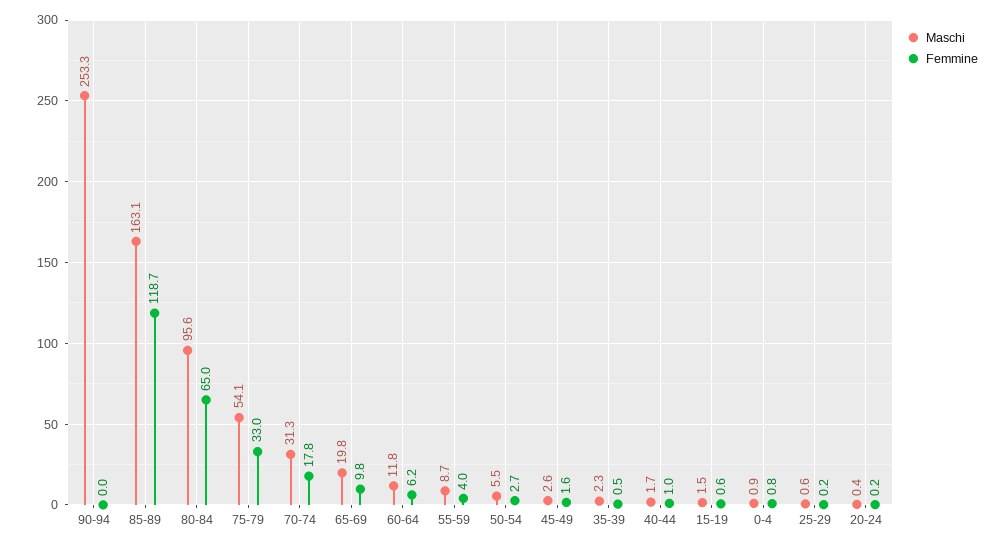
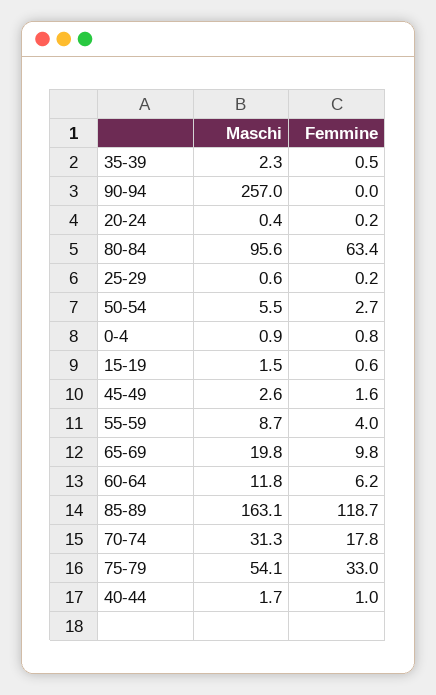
  {
    "Maschi": {
-     "90-94": 253.3,
+     "90-94": 257,
      "85-89": 163.1,
      "80-84": 95.6,
      "75-79": 54.1,
      "70-74": 31.3,
      "65-69": 19.8,
      "60-64": 11.8,
      "55-59": 8.7,
      "50-54": 5.5,
      "45-49": 2.6,
      "35-39": 2.3,
      "40-44": 1.7,
      "15-19": 1.5,
      "0-4": 0.9,
      "25-29": 0.6,
      "20-24": 0.4
    },
    "Femmine": {
      "90-94": 0,
      "85-89": 118.7,
-     "80-84": 65,
+     "80-84": 63.4,
      "75-79": 33,
      "70-74": 17.8,
      "65-69": 9.8,
      "60-64": 6.2,
      "55-59": 4,
      "50-54": 2.7,
      "45-49": 1.6,
      "35-39": 0.5,
      "40-44": 1,
      "15-19": 0.6,
      "0-4": 0.8,
      "25-29": 0.2,
      "20-24": 0.2
    }
  }

